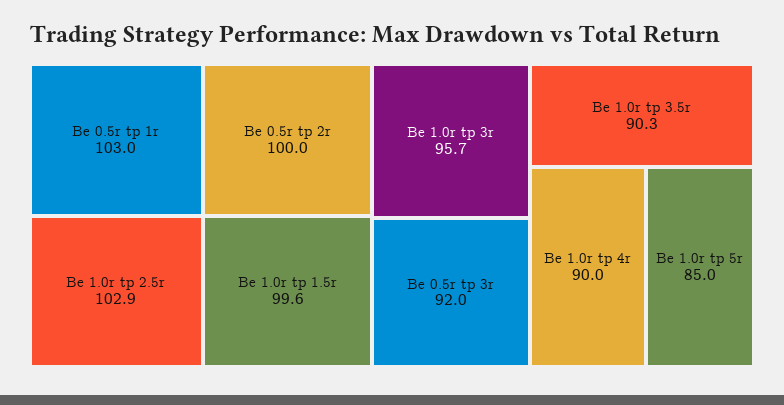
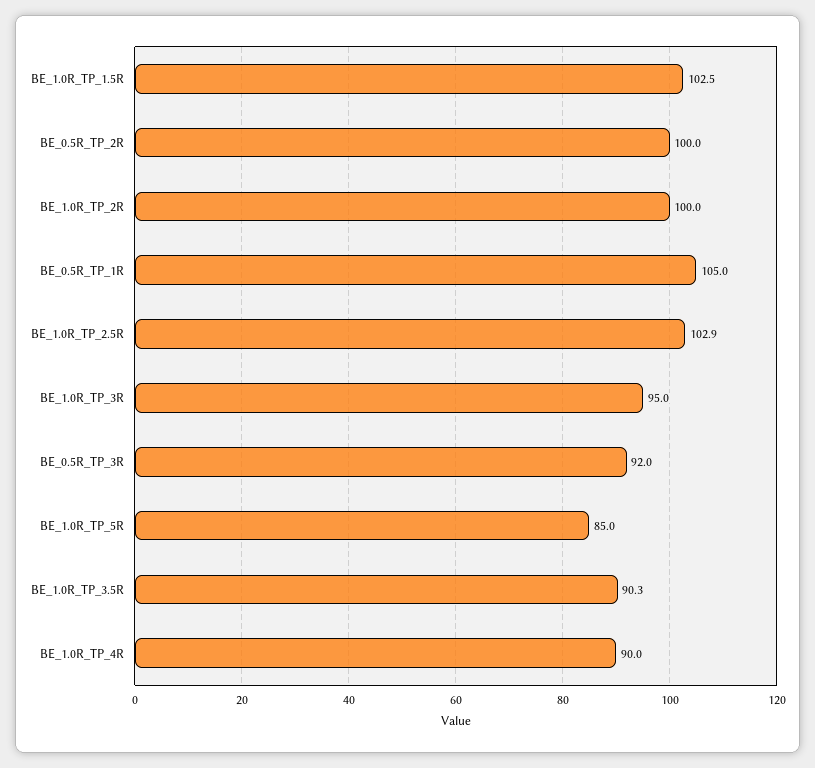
  {
-   "Be 0.5r tp 1r": 103,
+   "Be 0.5r tp 1r": 105,
    "Be 1.0r tp 2.5r": 102.9,
    "Be 0.5r tp 2r": 100,
-   "Be 1.0r tp 1.5r": 99.6,
+   "Be 1.0r tp 1.5r": 102.5,
-   "Be 1.0r tp 3r": 95.7,
+   "Be 1.0r tp 3r": 95,
    "Be 0.5r tp 3r": 92,
    "Be 1.0r tp 3.5r": 90.3,
    "Be 1.0r tp 4r": 90,
-   "Be 1.0r tp 5r": 85
+   "Be 1.0r tp 5r": 85,
+   "BE_1.0R_TP_2R": 100
  }

